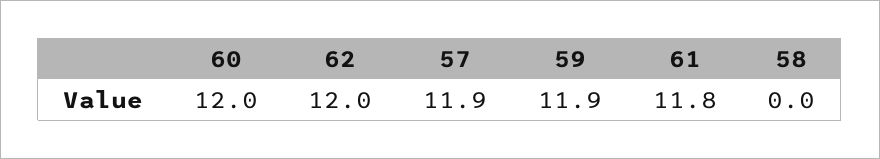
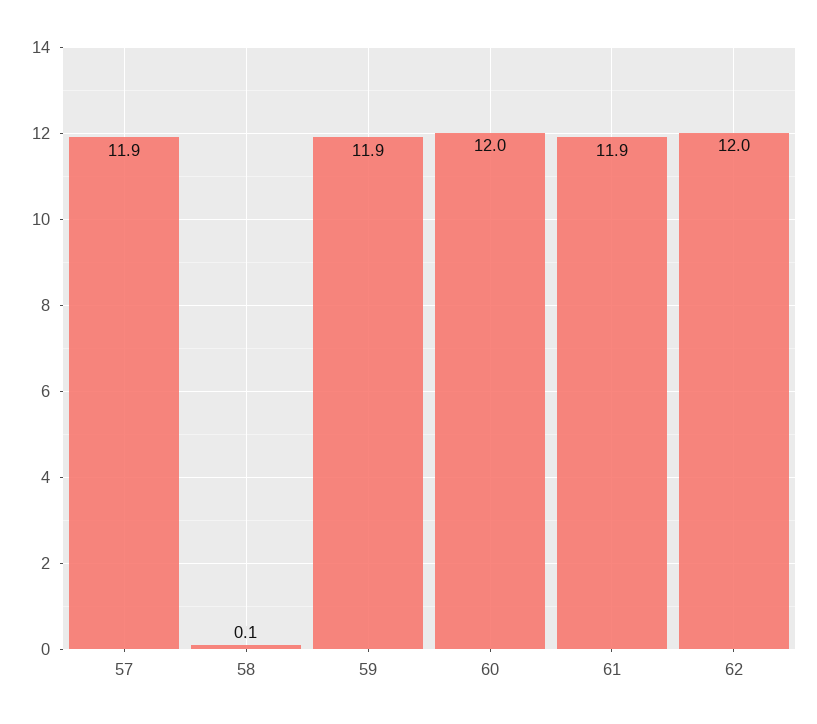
  {
    "60": 12,
    "62": 12,
    "57": 11.9,
    "59": 11.9,
-   "61": 11.8,
+   "61": 11.9,
-   "58": 0
+   "58": 0.1
  }

